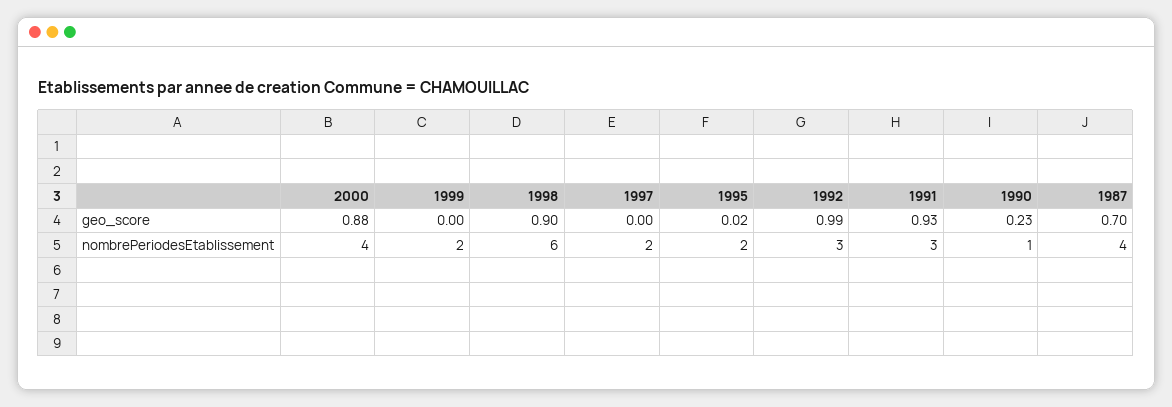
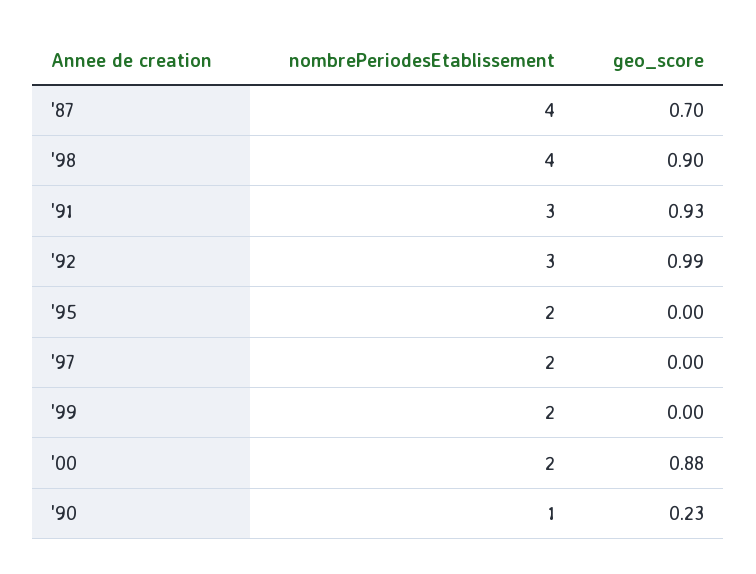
  {
    "2000": {
      "geo_score": 0.88,
-     "nombrePeriodesEtablissement": 4
+     "nombrePeriodesEtablissement": 2
    },
    "1999": {
      "geo_score": 0,
      "nombrePeriodesEtablissement": 2
    },
    "1998": {
      "geo_score": 0.9,
-     "nombrePeriodesEtablissement": 6
+     "nombrePeriodesEtablissement": 4
    },
    "1997": {
      "geo_score": 0,
      "nombrePeriodesEtablissement": 2
    },
    "1995": {
-     "geo_score": 0.02,
+     "geo_score": 0,
      "nombrePeriodesEtablissement": 2
    },
    "1992": {
      "geo_score": 0.99,
      "nombrePeriodesEtablissement": 3
    },
    "1991": {
      "geo_score": 0.93,
      "nombrePeriodesEtablissement": 3
    },
    "1990": {
      "geo_score": 0.23,
      "nombrePeriodesEtablissement": 1
    },
    "1987": {
      "geo_score": 0.7,
      "nombrePeriodesEtablissement": 4
    }
  }

